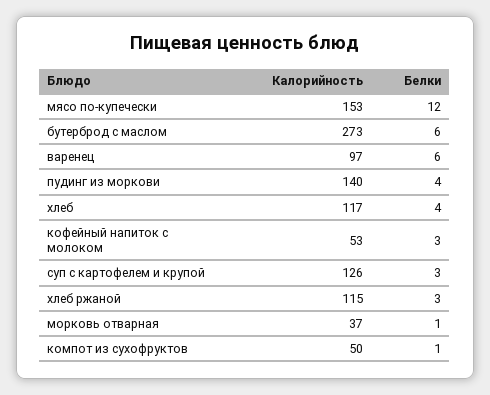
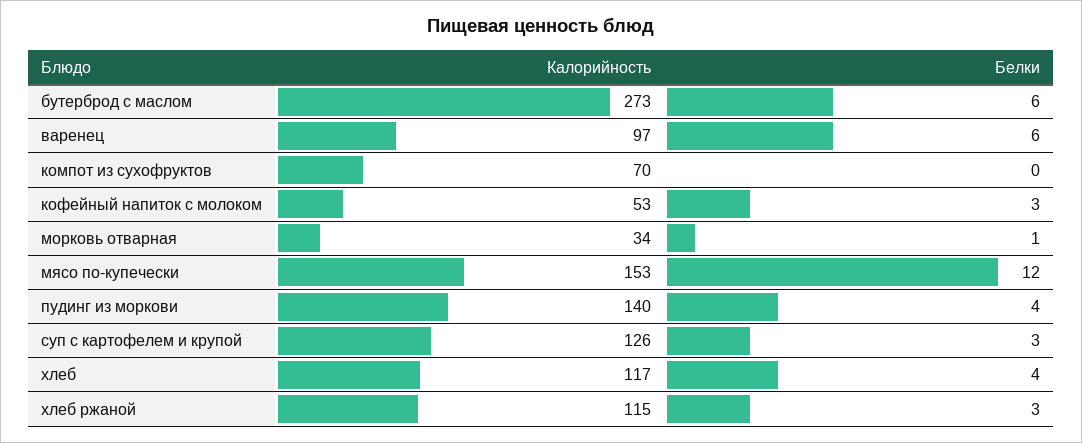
  {
    "Калорийность": {
      "мясо по-купечески": 153,
      "бутерброд с маслом": 273,
      "варенец": 97,
      "пудинг из моркови": 140,
      "хлеб": 117,
      "кофейный напиток с молоком": 53,
      "суп с картофелем и крупой": 126,
      "хлеб ржаной": 115,
-     "морковь отварная": 37,
+     "морковь отварная": 34,
-     "компот из сухофруктов": 50
+     "компот из сухофруктов": 70
    },
    "Белки": {
      "мясо по-купечески": 12,
      "бутерброд с маслом": 6,
      "варенец": 6,
      "пудинг из моркови": 4,
      "хлеб": 4,
      "кофейный напиток с молоком": 3,
      "суп с картофелем и крупой": 3,
      "хлеб ржаной": 3,
      "морковь отварная": 1,
-     "компот из сухофруктов": 1
+     "компот из сухофруктов": 0
    }
  }

